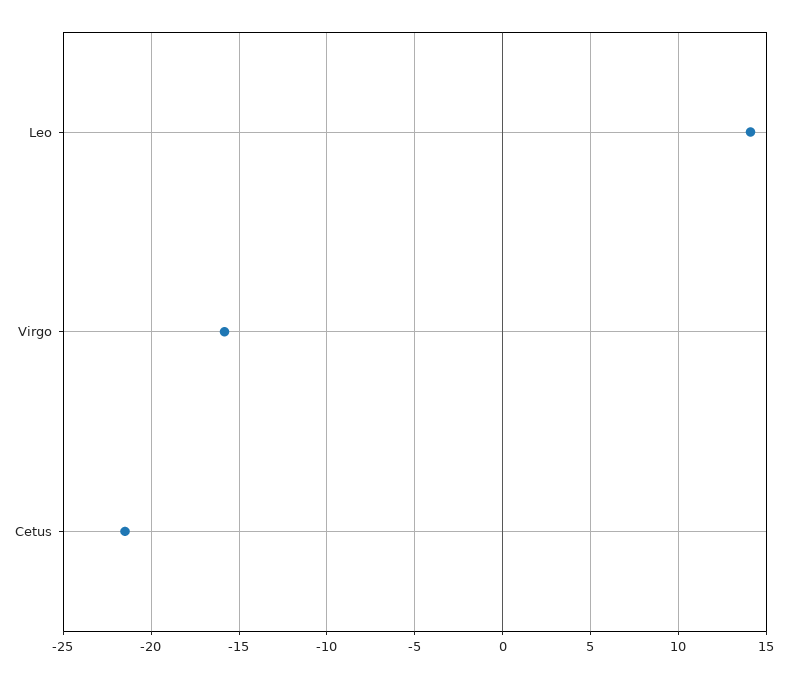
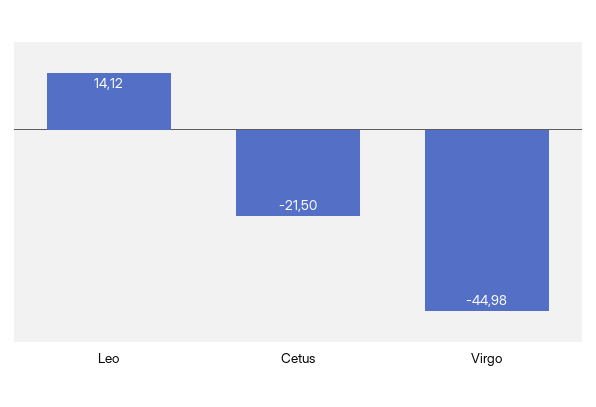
  {
    "Leo": 14.12,
-   "Virgo": -16,
+   "Virgo": -44.98,
    "Cetus": -21.5
  }

